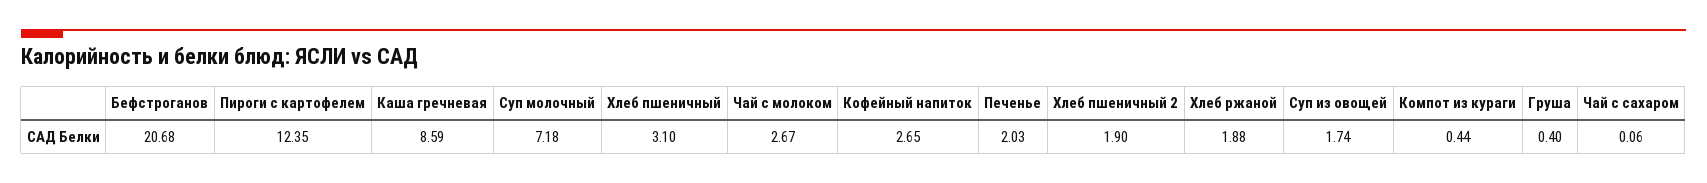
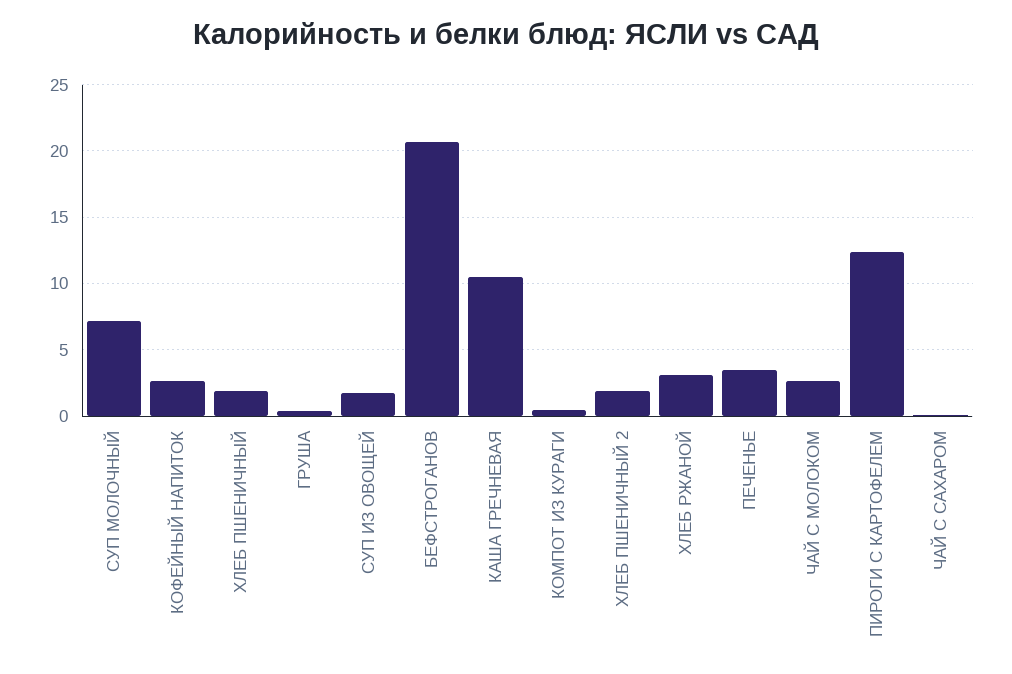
  {
    "Бефстроганов": 20.68,
    "Пироги с картофелем": 12.35,
-   "Каша гречневая": 8.59,
+   "Каша гречневая": 10.5,
    "Суп молочный": 7.18,
-   "Хлеб пшеничный": 3.1,
+   "Хлеб пшеничный": 2,
    "Чай с молоком": 2.67,
    "Кофейный напиток": 2.65,
-   "Печенье": 2.03,
+   "Печенье": 3.5,
    "Хлеб пшеничный 2": 1.9,
-   "Хлеб ржаной": 1.88,
+   "Хлеб ржаной": 3,
    "Суп из овощей": 1.74,
    "Компот из кураги": 0.44,
    "Груша": 0.4,
    "Чай с сахаром": 0.06
  }

